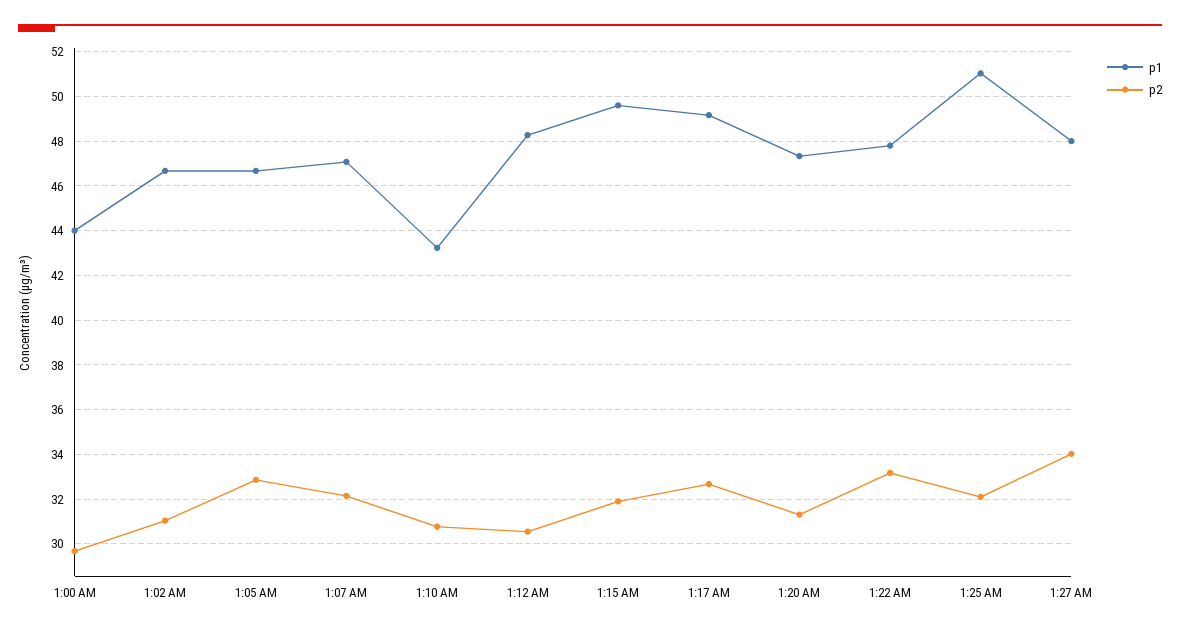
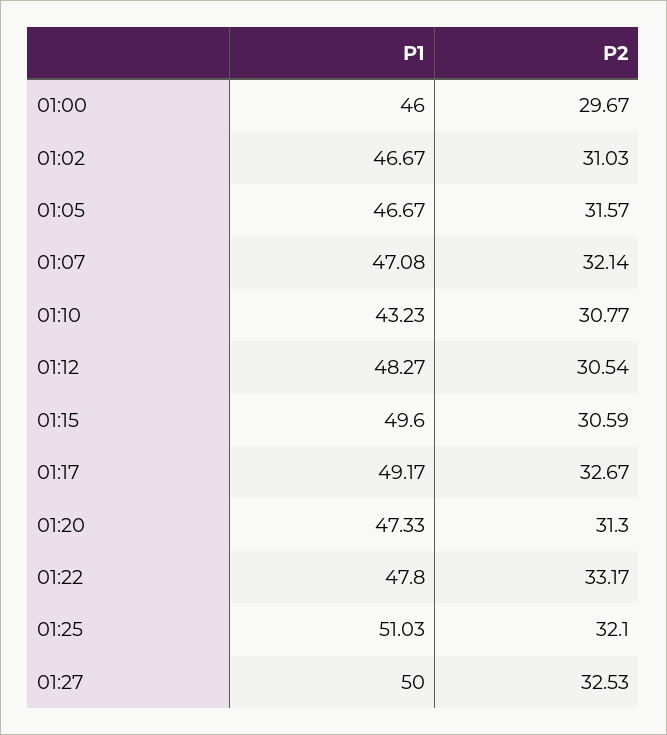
  {
    "p1": {
-     "1:00 AM": 44,
+     "1:00 AM": 46,
      "1:02 AM": 46.67,
      "1:05 AM": 46.67,
      "1:07 AM": 47.08,
      "1:10 AM": 43.23,
      "1:12 AM": 48.27,
      "1:15 AM": 49.6,
      "1:17 AM": 49.17,
      "1:20 AM": 47.33,
      "1:22 AM": 47.8,
      "1:25 AM": 51.03,
-     "1:27 AM": 48
+     "1:27 AM": 50
    },
    "p2": {
      "1:00 AM": 29.67,
      "1:02 AM": 31.03,
-     "1:05 AM": 33,
+     "1:05 AM": 31.57,
      "1:07 AM": 32.14,
      "1:10 AM": 30.77,
      "1:12 AM": 30.54,
-     "1:15 AM": 32,
+     "1:15 AM": 30.59,
      "1:17 AM": 32.67,
      "1:20 AM": 31.3,
      "1:22 AM": 33.17,
      "1:25 AM": 32.1,
-     "1:27 AM": 34
+     "1:27 AM": 32.53
    }
  }

